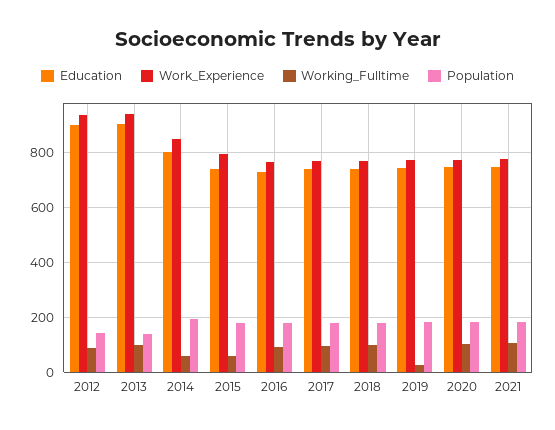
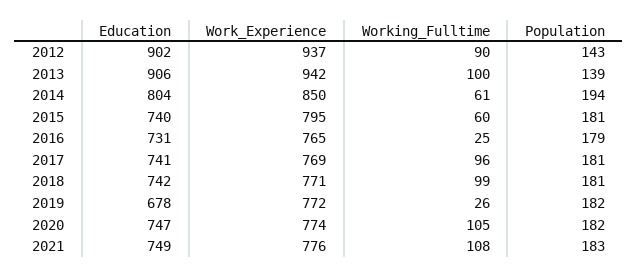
  {
    "Education": {
      "2012": 902,
      "2013": 906,
      "2014": 804,
      "2015": 740,
      "2016": 731,
      "2017": 741,
      "2018": 742,
-     "2019": 750,
+     "2019": 678,
      "2020": 747,
      "2021": 749
    },
    "Work_Experience": {
      "2012": 937,
      "2013": 942,
      "2014": 850,
      "2015": 795,
      "2016": 765,
      "2017": 769,
      "2018": 771,
      "2019": 772,
      "2020": 774,
      "2021": 776
    },
    "Working_Fulltime": {
      "2012": 90,
      "2013": 100,
      "2014": 61,
      "2015": 60,
-     "2016": 100,
+     "2016": 25,
      "2017": 96,
      "2018": 99,
      "2019": 26,
      "2020": 105,
      "2021": 108
    },
    "Population": {
      "2012": 143,
      "2013": 139,
      "2014": 194,
      "2015": 181,
      "2016": 179,
      "2017": 181,
      "2018": 181,
      "2019": 182,
      "2020": 182,
      "2021": 183
    }
  }

